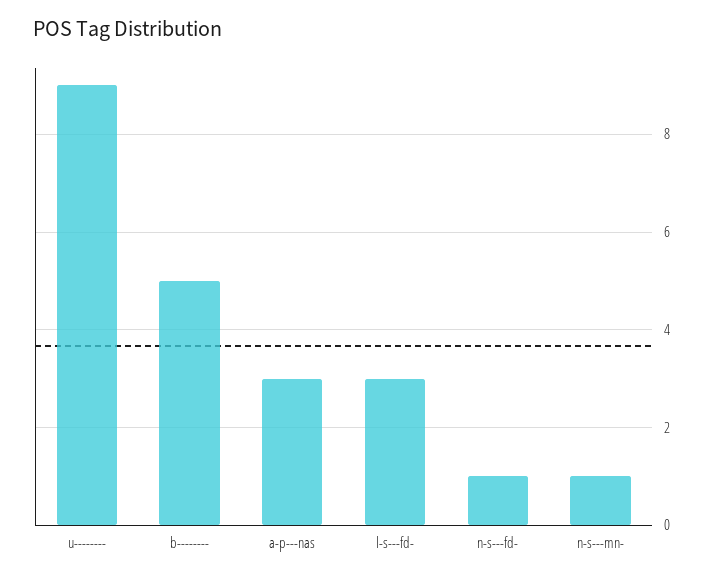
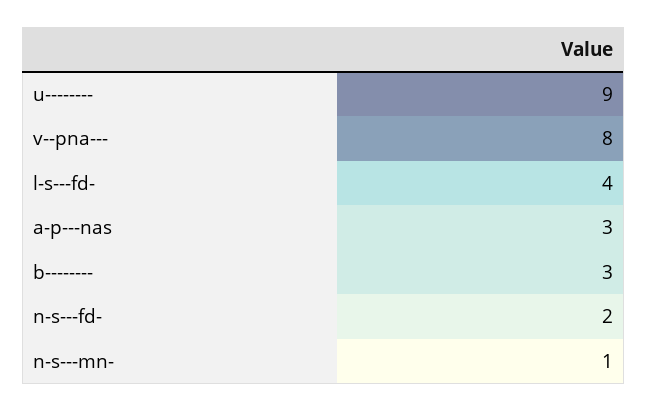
  {
    "u--------": 9,
-   "b--------": 5,
+   "b--------": 3,
    "a-p---nas": 3,
-   "l-s---fd-": 3,
+   "l-s---fd-": 4,
-   "n-s---fd-": 1,
+   "n-s---fd-": 2,
-   "n-s---mn-": 1
+   "n-s---mn-": 1,
+   "v--pna---": 8
  }

